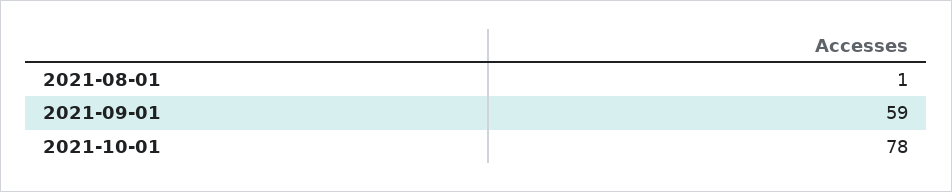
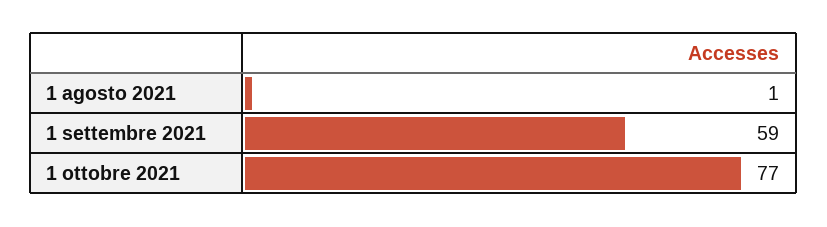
  {
    "2021-08-01": 1,
    "2021-09-01": 59,
-   "2021-10-01": 78
+   "2021-10-01": 77
  }

